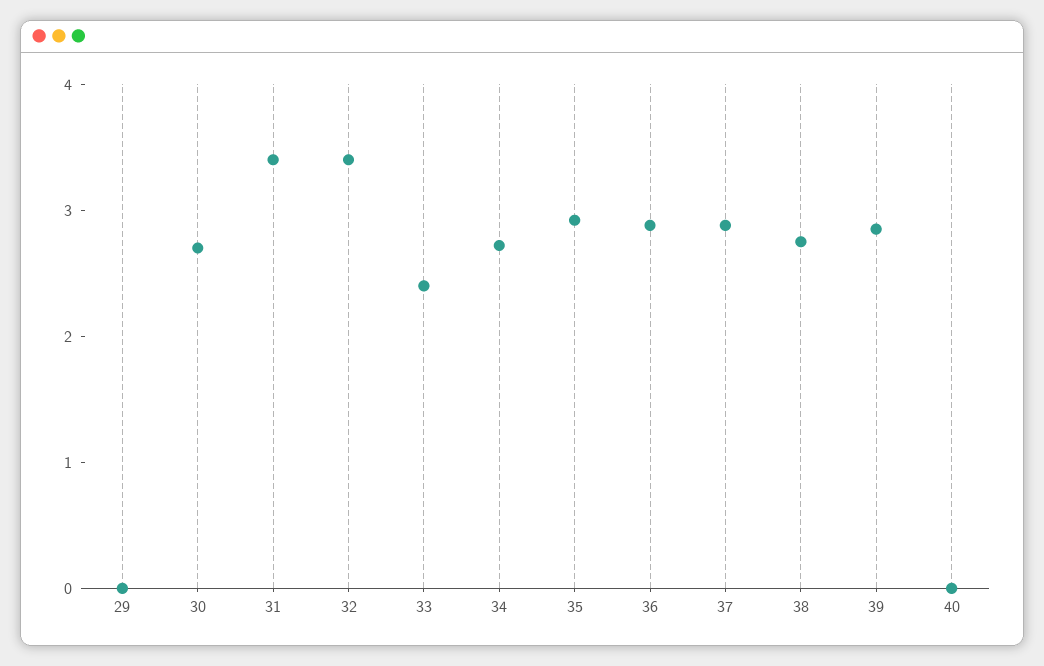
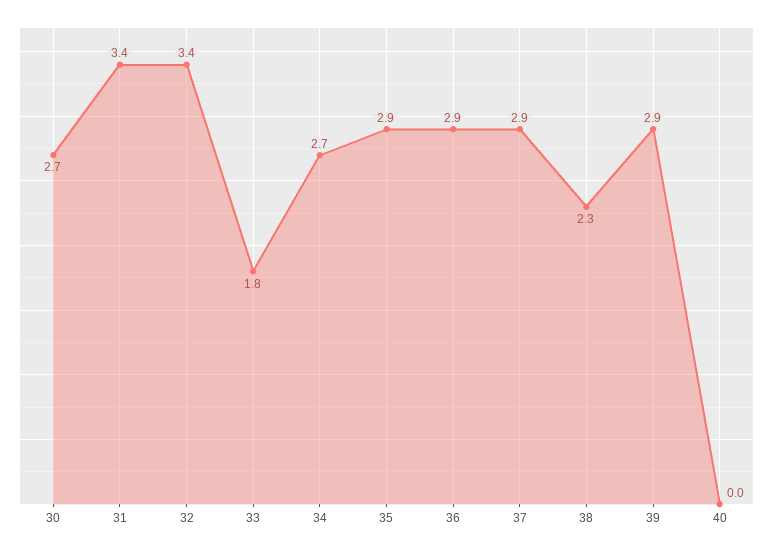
  {
-   "29": 0,
    "30": 2.7,
    "31": 3.4,
    "32": 3.4,
-   "33": 2.4,
+   "33": 1.8,
    "34": 2.7,
    "35": 2.9,
    "36": 2.9,
    "37": 2.9,
-   "38": 2.8,
+   "38": 2.3,
    "39": 2.9,
    "40": 0
  }

